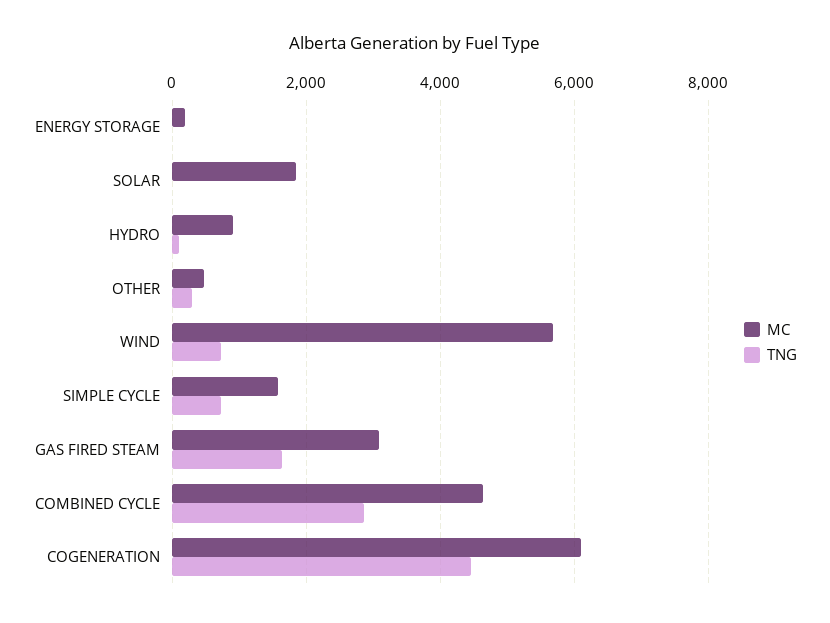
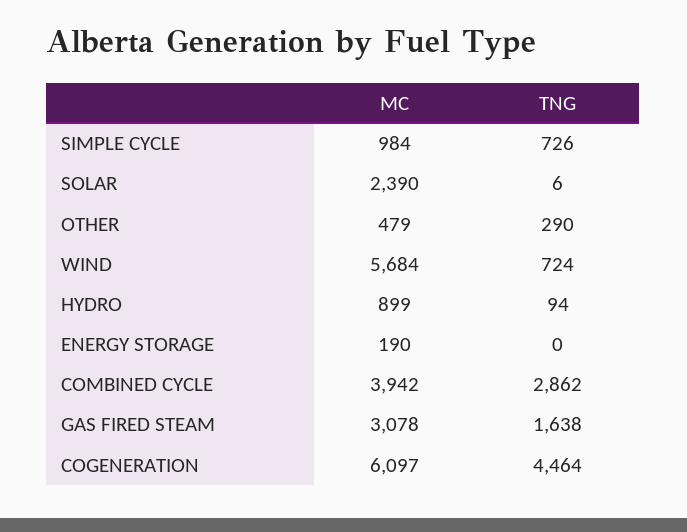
  {
    "MC": {
      "ENERGY STORAGE": 190,
-     "SOLAR": 1800,
+     "SOLAR": 2390,
      "HYDRO": 899,
      "OTHER": 479,
      "WIND": 5684,
-     "SIMPLE CYCLE": 1600,
+     "SIMPLE CYCLE": 984,
      "GAS FIRED STEAM": 3078,
-     "COMBINED CYCLE": 4600,
+     "COMBINED CYCLE": 3942,
      "COGENERATION": 6097
    },
    "TNG": {
      "ENERGY STORAGE": 0,
      "SOLAR": 6,
      "HYDRO": 94,
      "OTHER": 290,
      "WIND": 724,
      "SIMPLE CYCLE": 726,
      "GAS FIRED STEAM": 1638,
      "COMBINED CYCLE": 2862,
      "COGENERATION": 4464
    }
  }

